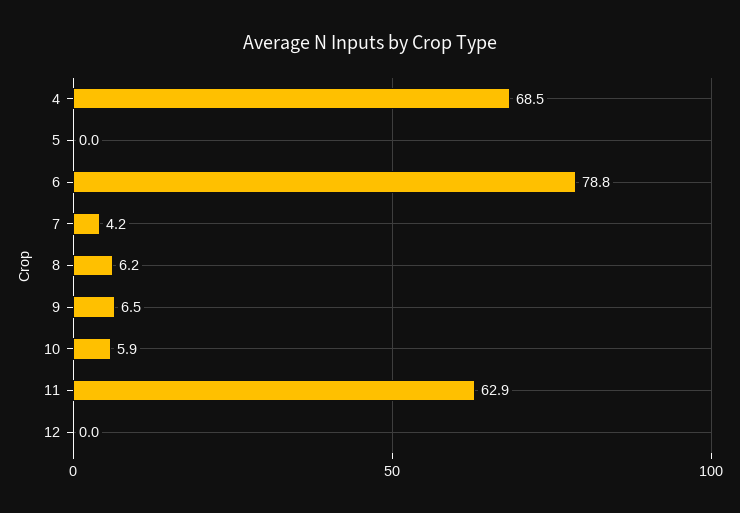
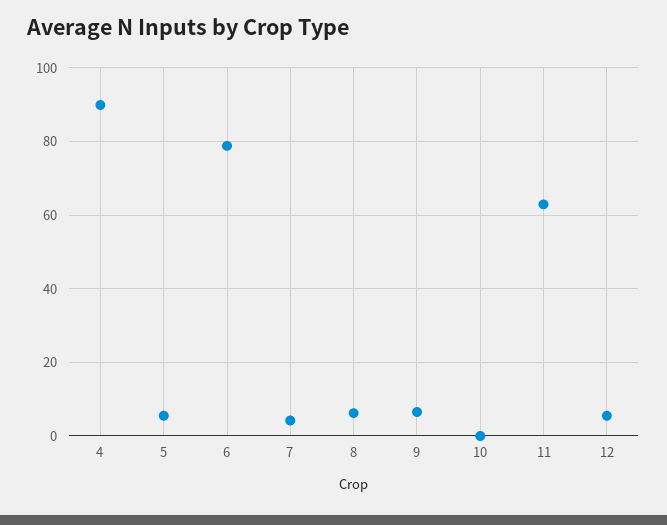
  {
-   "4": 68.5,
+   "4": 90,
-   "5": 0,
+   "5": 6,
    "6": 78.8,
    "7": 4.2,
    "8": 6.2,
    "9": 6.5,
-   "10": 5.9,
+   "10": 0,
    "11": 62.9,
-   "12": 0
+   "12": 6
  }

